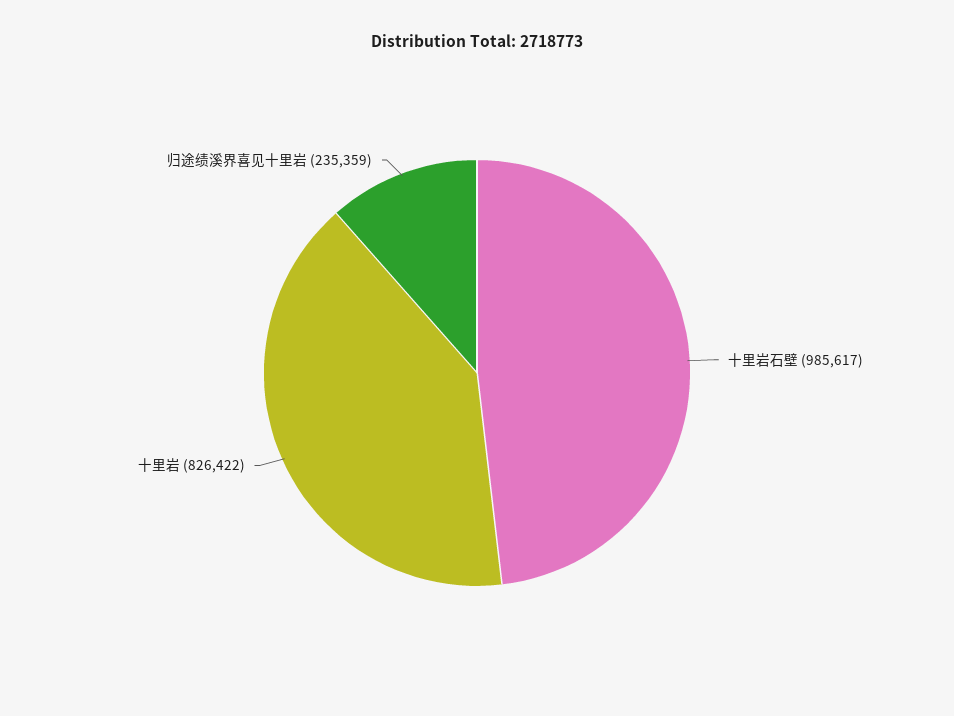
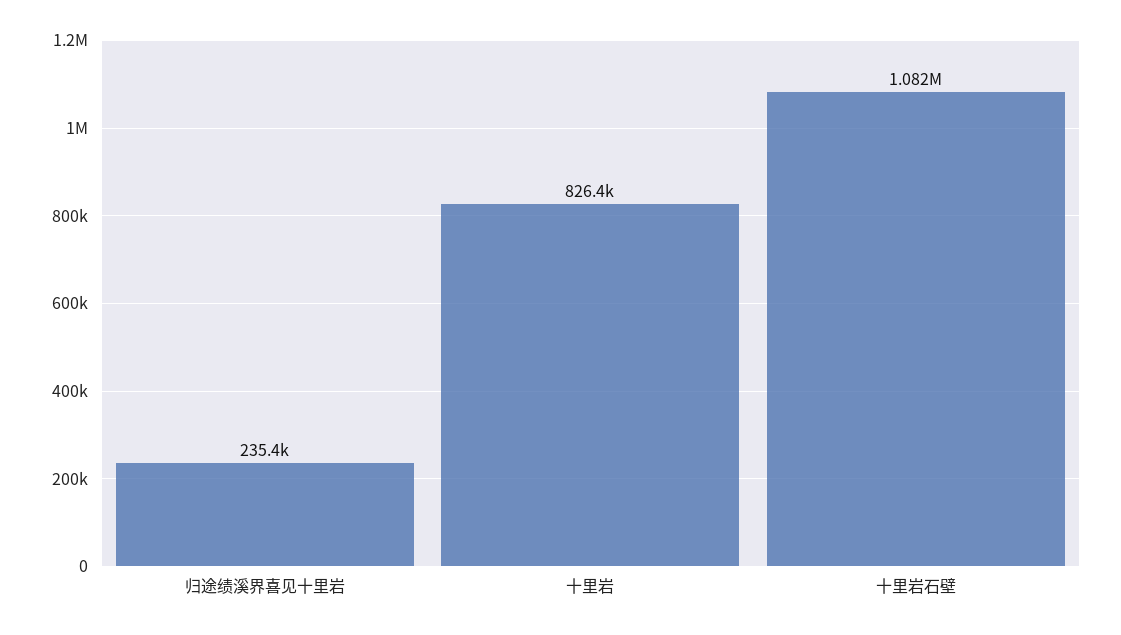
  {
-   "十里岩石壁": 985617,
+   "十里岩石壁": 1082000,
    "十里岩": 826422,
    "归途绩溪界喜见十里岩": 235359
  }

